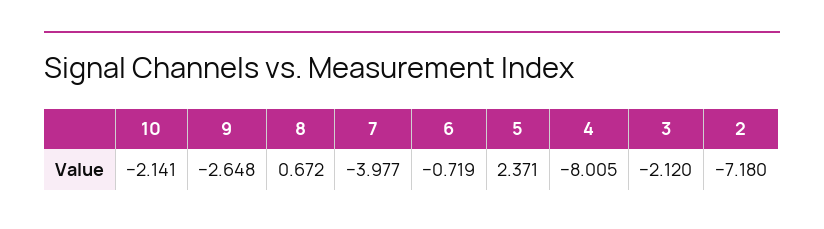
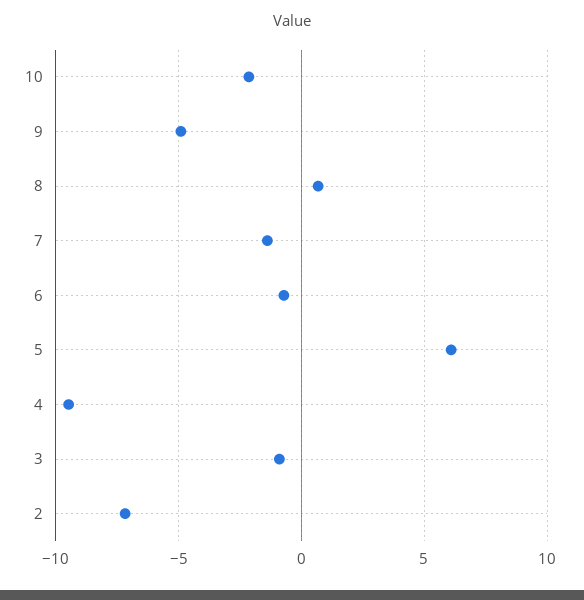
  {
    "10": -2.141,
-   "9": -2.648,
+   "9": -5,
    "8": 0.672,
-   "7": -3.977,
+   "7": -1.5,
    "6": -0.719,
-   "5": 2.371,
+   "5": 6,
-   "4": -8.005,
+   "4": -9.5,
-   "3": -2.12,
+   "3": -1,
    "2": -7.18
  }

